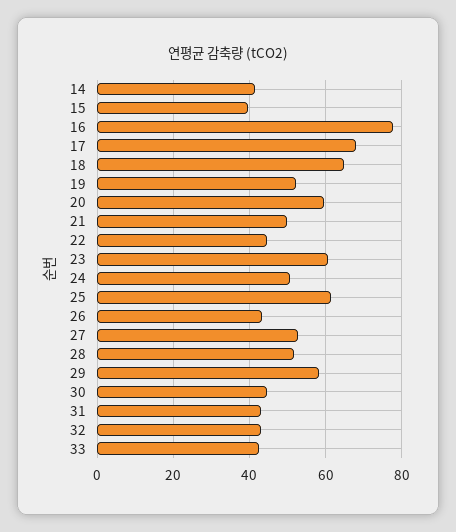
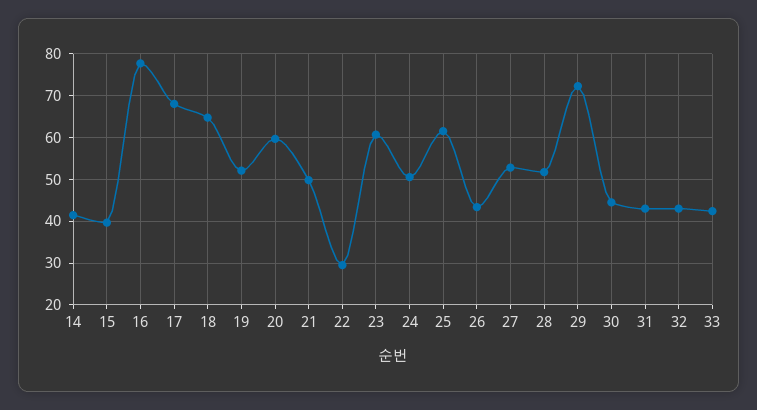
  {
    "14": 42,
    "15": 40,
    "16": 78,
    "17": 68,
    "18": 64,
    "19": 52,
    "20": 60,
    "21": 50,
-   "22": 44,
+   "22": 30,
    "23": 60,
    "24": 50,
    "25": 62,
    "26": 44,
    "27": 52,
    "28": 52,
-   "29": 58,
+   "29": 72,
    "30": 44,
    "31": 44,
    "32": 44,
    "33": 42
  }

